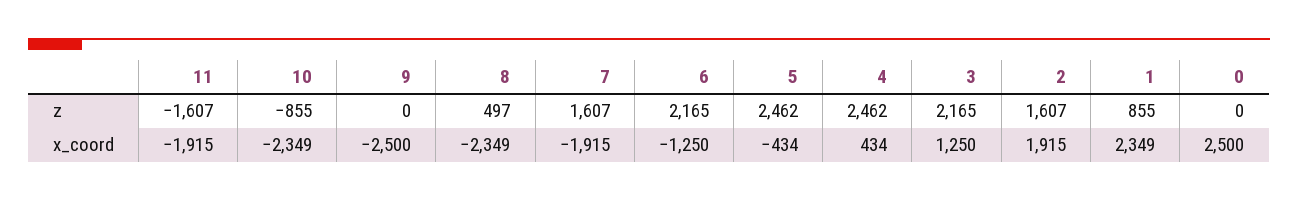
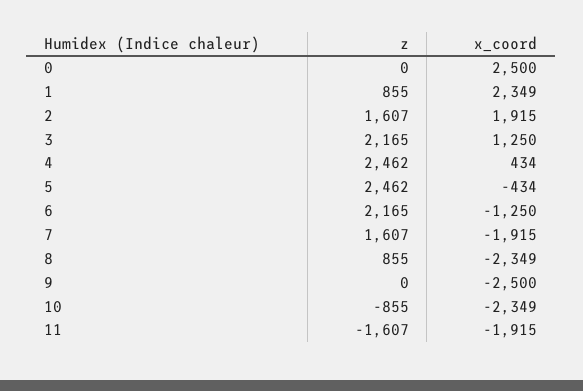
  {
    "11": {
      "z": -1607,
      "x_coord": -1915
    },
    "10": {
      "z": -855,
      "x_coord": -2349
    },
    "9": {
      "z": 0,
      "x_coord": -2500
    },
    "8": {
-     "z": 497,
+     "z": 855,
      "x_coord": -2349
    },
    "7": {
      "z": 1607,
      "x_coord": -1915
    },
    "6": {
      "z": 2165,
      "x_coord": -1250
    },
    "5": {
      "z": 2462,
      "x_coord": -434
    },
    "4": {
      "z": 2462,
      "x_coord": 434
    },
    "3": {
      "z": 2165,
      "x_coord": 1250
    },
    "2": {
      "z": 1607,
      "x_coord": 1915
    },
    "1": {
      "z": 855,
      "x_coord": 2349
    },
    "0": {
      "z": 0,
      "x_coord": 2500
    }
  }

